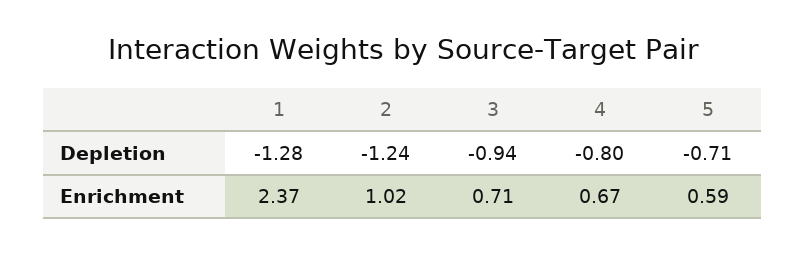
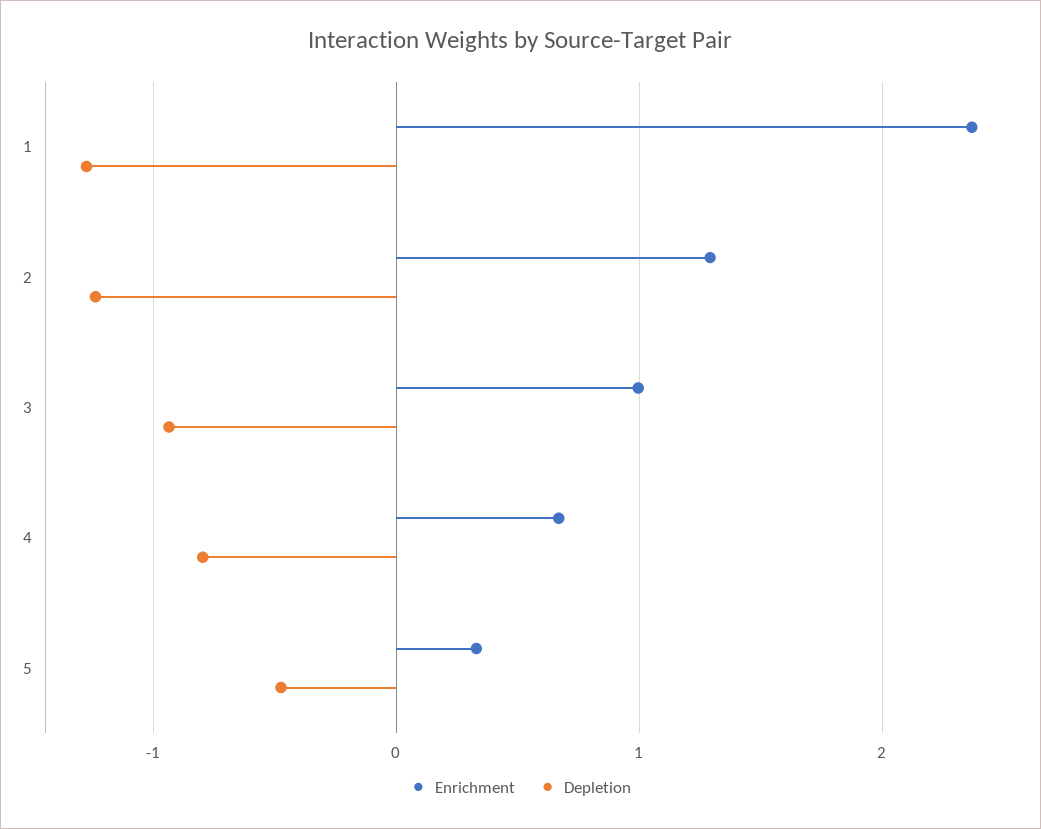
  {
    "Depletion": {
      "1": -1.28,
      "2": -1.24,
      "3": -0.94,
      "4": -0.8,
-     "5": -0.71
+     "5": -0.5
    },
    "Enrichment": {
      "1": 2.37,
-     "2": 1.02,
+     "2": 1.3,
-     "3": 0.71,
+     "3": 1,
      "4": 0.67,
-     "5": 0.59
+     "5": 0.3
    }
  }

